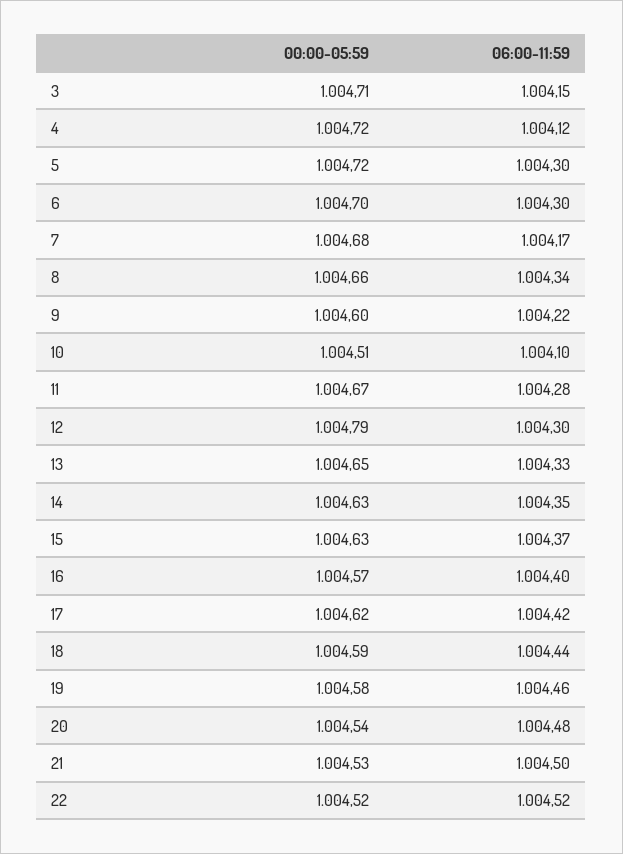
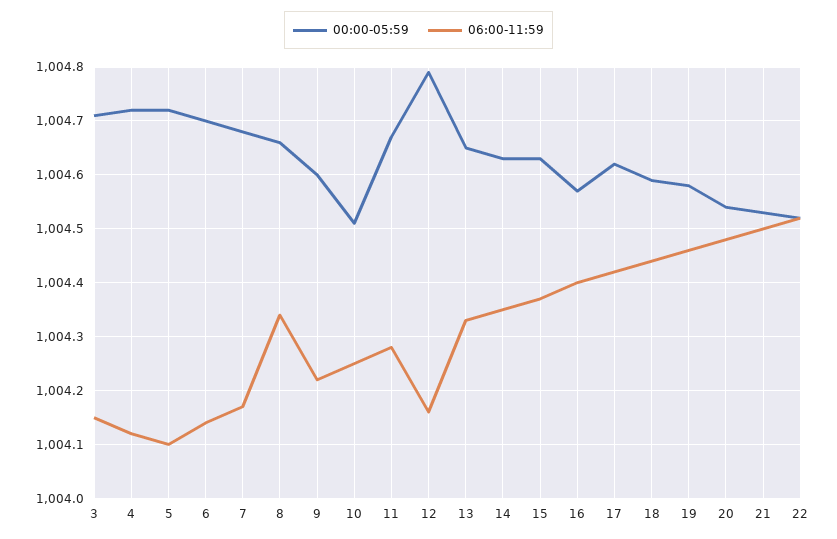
  {
    "00:00-05:59": {
      "3": 1004.71,
      "4": 1004.72,
      "5": 1004.72,
      "6": 1004.7,
      "7": 1004.68,
      "8": 1004.66,
      "9": 1004.6,
      "10": 1004.51,
      "11": 1004.67,
      "12": 1004.79,
      "13": 1004.65,
      "14": 1004.63,
      "15": 1004.63,
      "16": 1004.57,
      "17": 1004.62,
      "18": 1004.59,
      "19": 1004.58,
      "20": 1004.54,
      "21": 1004.53,
      "22": 1004.52
    },
    "06:00-11:59": {
      "3": 1004.15,
      "4": 1004.12,
-     "5": 1004.3,
+     "5": 1004.1,
-     "6": 1004.3,
+     "6": 1004.15,
      "7": 1004.17,
      "8": 1004.34,
      "9": 1004.22,
-     "10": 1004.1,
+     "10": 1004.25,
      "11": 1004.28,
-     "12": 1004.3,
+     "12": 1004.15,
      "13": 1004.33,
      "14": 1004.35,
      "15": 1004.37,
      "16": 1004.4,
      "17": 1004.42,
      "18": 1004.44,
      "19": 1004.46,
      "20": 1004.48,
      "21": 1004.5,
      "22": 1004.52
    }
  }

